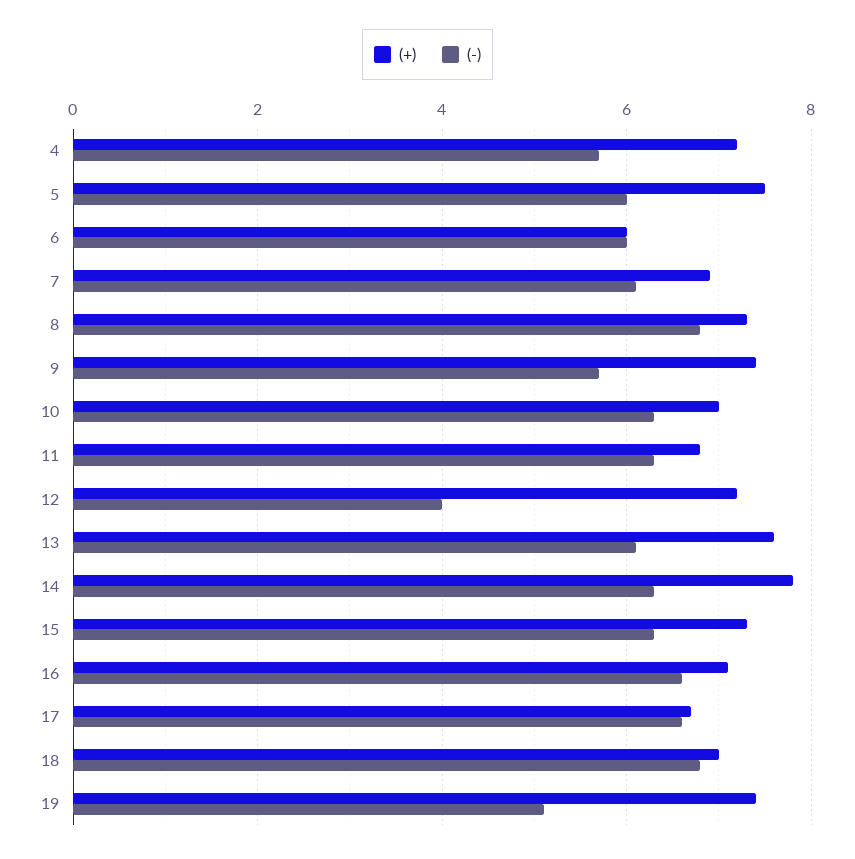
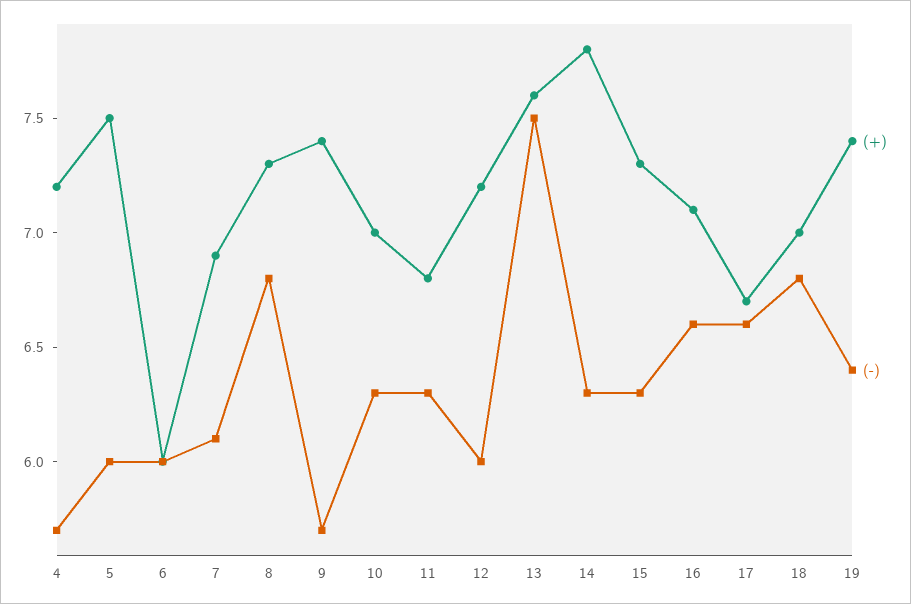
  {
    "(+)": {
      "4": 7.2,
      "5": 7.5,
      "6": 6,
      "7": 6.9,
      "8": 7.3,
      "9": 7.4,
      "10": 7,
      "11": 6.8,
      "12": 7.2,
      "13": 7.6,
      "14": 7.8,
      "15": 7.3,
      "16": 7.1,
      "17": 6.7,
      "18": 7,
      "19": 7.4
    },
    "(-)": {
      "4": 5.7,
      "5": 6,
      "6": 6,
      "7": 6.1,
      "8": 6.8,
      "9": 5.7,
      "10": 6.3,
      "11": 6.3,
-     "12": 4,
+     "12": 6,
-     "13": 6,
+     "13": 7.5,
      "14": 6.3,
      "15": 6.3,
      "16": 6.6,
      "17": 6.6,
      "18": 6.8,
-     "19": 5
+     "19": 6.4
    }
  }

